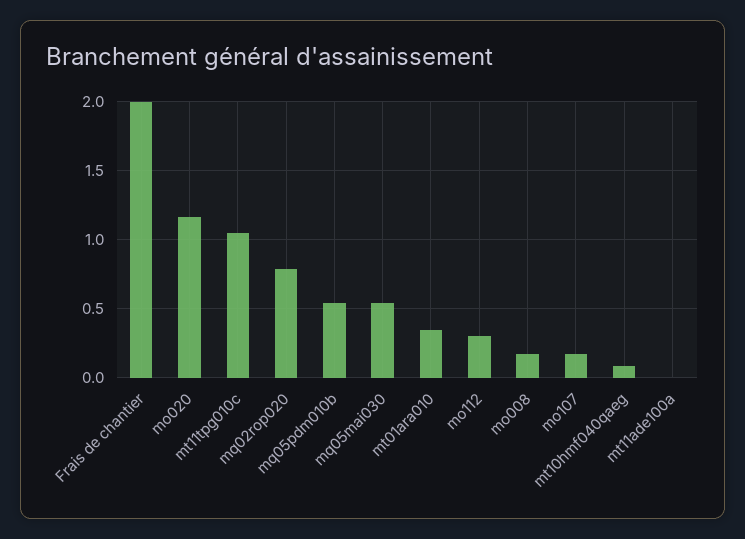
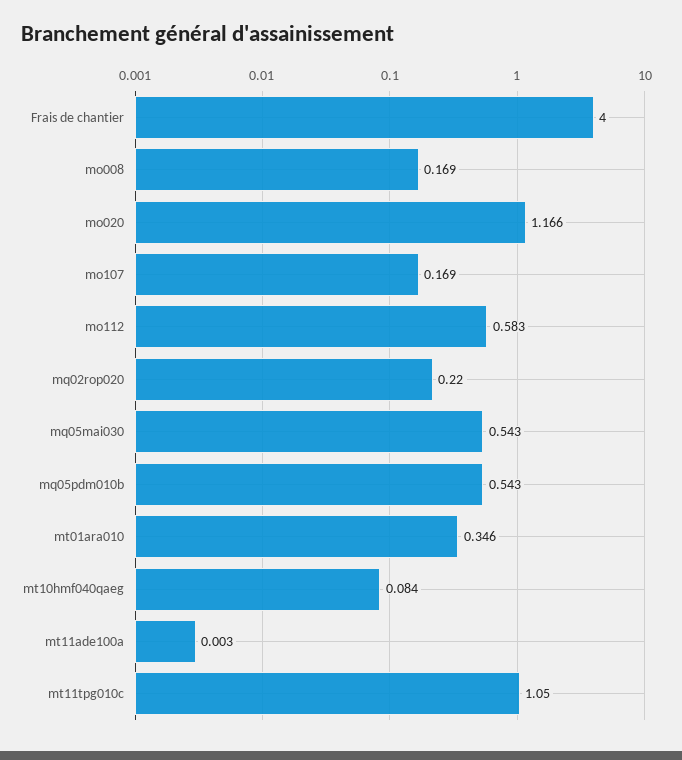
  {
-   "Frais de chantier": 2,
+   "Frais de chantier": 4,
    "mo020": 1.166,
    "mt11tpg010c": 1.05,
-   "mq02rop020": 0.8,
+   "mq02rop020": 0.22,
    "mq05pdm010b": 0.543,
    "mq05mai030": 0.543,
    "mt01ara010": 0.346,
-   "mo112": 0.3,
+   "mo112": 0.583,
    "mo008": 0.169,
    "mo107": 0.169,
    "mt10hmf040qaeg": 0.084,
    "mt11ade100a": 0.003
  }

